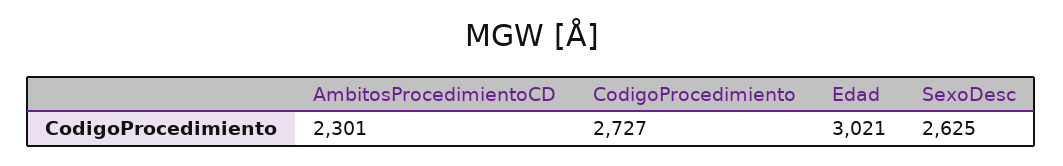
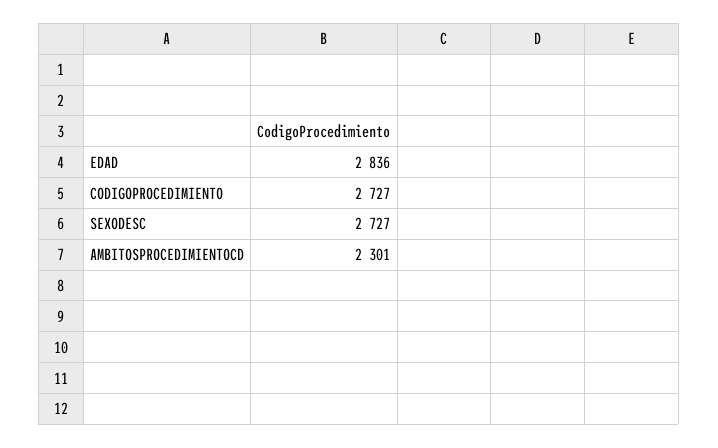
  {
    "AmbitosProcedimientoCD": 2301,
    "CodigoProcedimiento": 2727,
-   "Edad": 3021,
+   "Edad": 2836,
-   "SexoDesc": 2625
+   "SexoDesc": 2727
  }

